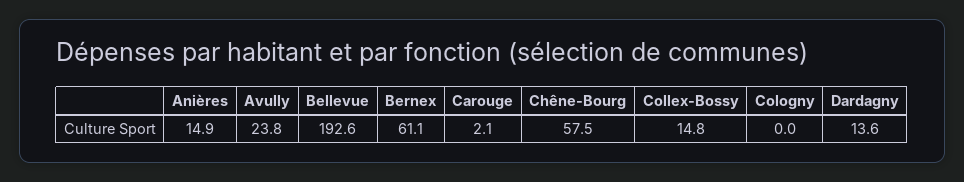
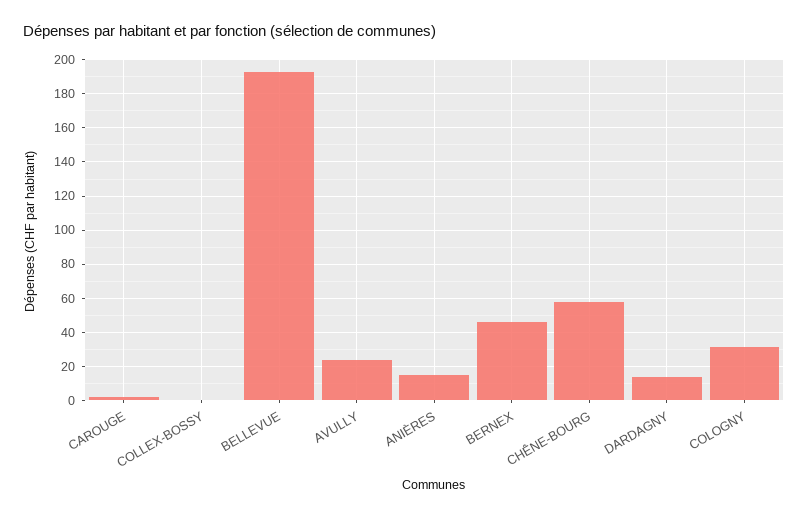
  {
    "Anières": 14.9,
    "Avully": 23.8,
    "Bellevue": 192.6,
-   "Bernex": 61.1,
+   "Bernex": 45,
    "Carouge": 2.1,
    "Chêne-Bourg": 57.5,
-   "Collex-Bossy": 14.8,
+   "Collex-Bossy": 0,
-   "Cologny": 0,
+   "Cologny": 30,
    "Dardagny": 13.6
  }

